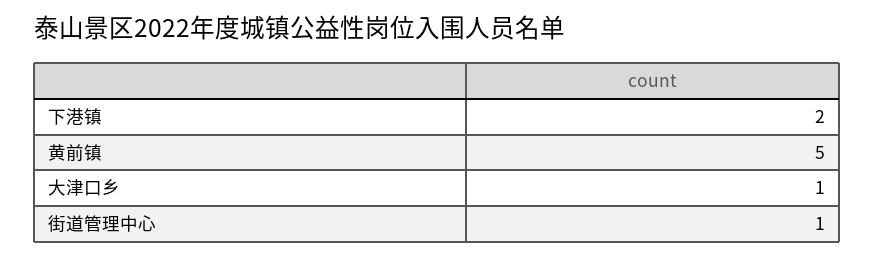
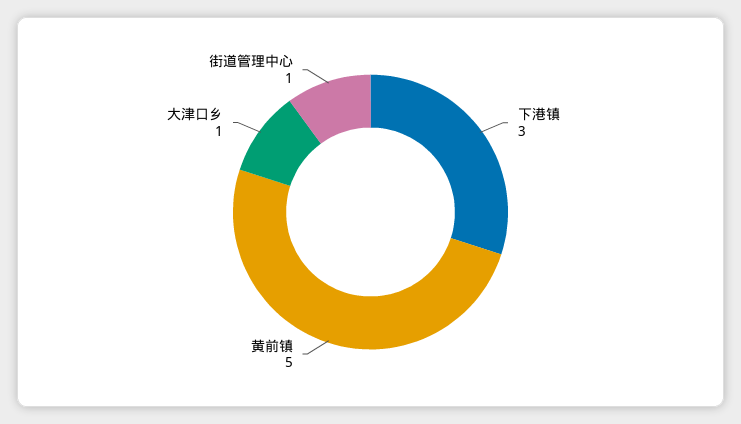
  {
-   "下港镇": 2,
+   "下港镇": 3,
    "黄前镇": 5,
    "大津口乡": 1,
    "街道管理中心": 1
  }

